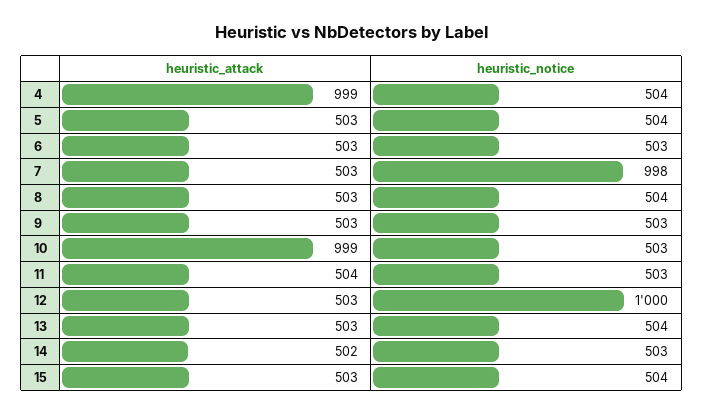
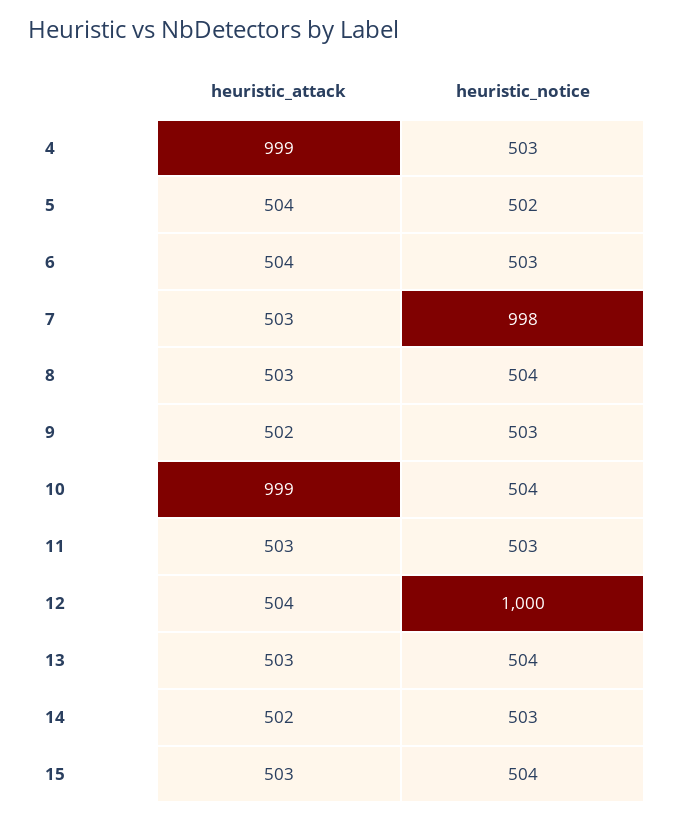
  {
    "heuristic_attack": {
      "4": 999,
-     "5": 503,
+     "5": 504,
-     "6": 503,
+     "6": 504,
      "7": 503,
      "8": 503,
-     "9": 503,
+     "9": 502,
      "10": 999,
-     "11": 504,
+     "11": 503,
-     "12": 503,
+     "12": 504,
      "13": 503,
      "14": 502,
      "15": 503
    },
    "heuristic_notice": {
-     "4": 504,
+     "4": 503,
-     "5": 504,
+     "5": 502,
      "6": 503,
      "7": 998,
      "8": 504,
      "9": 503,
-     "10": 503,
+     "10": 504,
      "11": 503,
      "12": 1000,
      "13": 504,
      "14": 503,
      "15": 504
    }
  }

